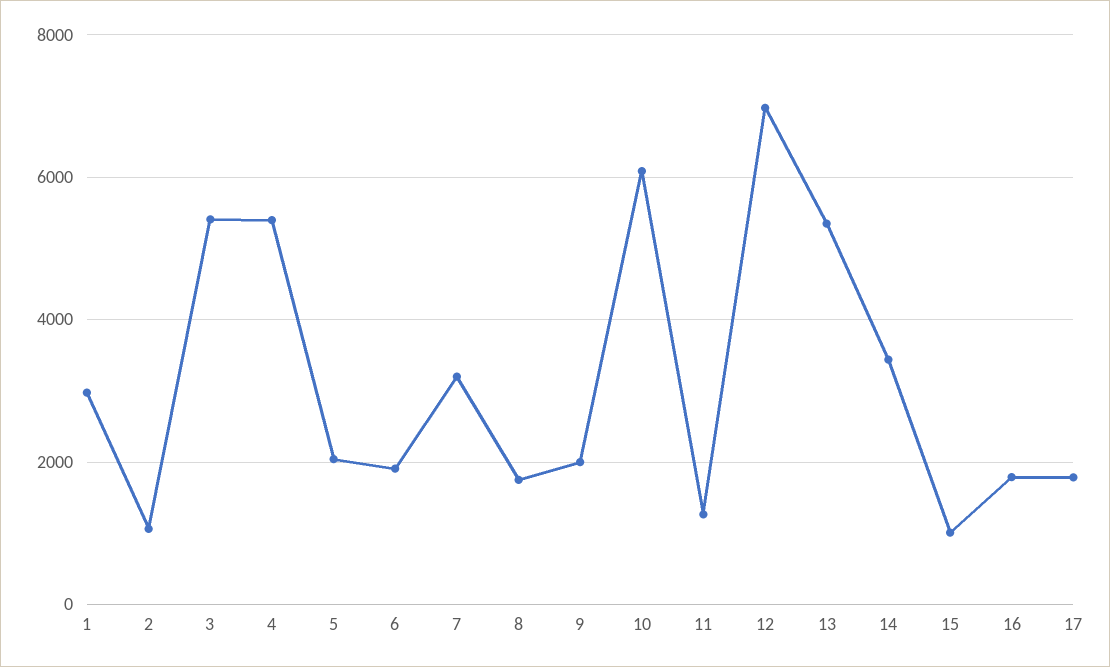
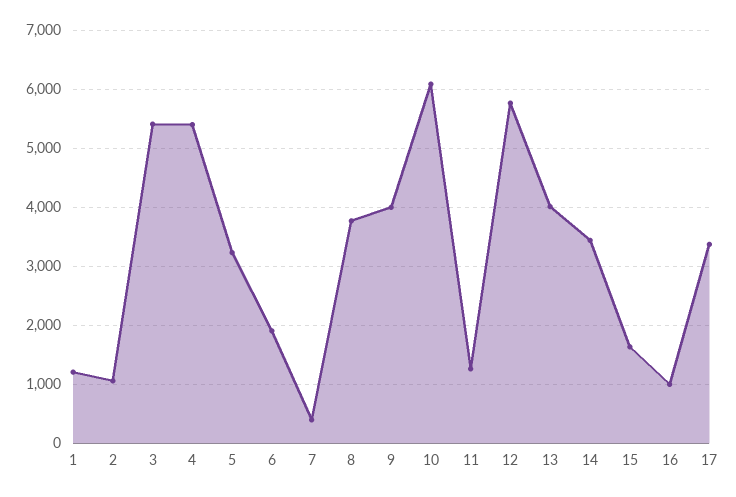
  {
-   "1": 3000,
+   "1": 1200,
    "2": 1000,
    "3": 5400,
    "4": 5400,
-   "5": 2000,
+   "5": 3200,
    "6": 2000,
-   "7": 3200,
+   "7": 400,
-   "8": 1800,
+   "8": 3800,
-   "9": 2000,
+   "9": 4000,
    "10": 6000,
    "11": 1200,
-   "12": 7000,
+   "12": 5800,
-   "13": 5400,
+   "13": 4000,
    "14": 3400,
-   "15": 1000,
+   "15": 1600,
-   "16": 1800,
+   "16": 1000,
-   "17": 1800
+   "17": 3400
  }

